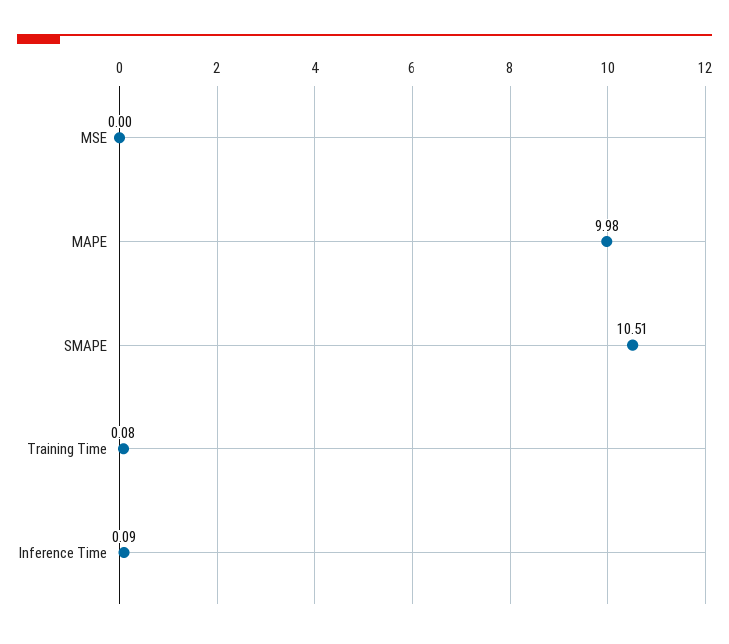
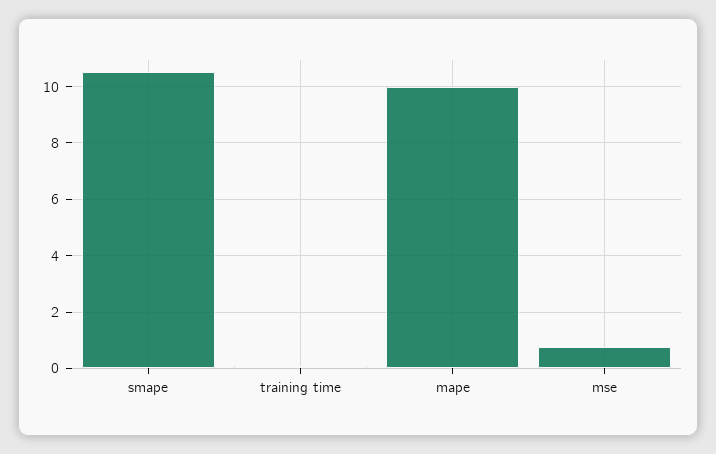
  {
-   "MSE": 0,
+   "MSE": 0.75,
    "MAPE": 9.98,
    "SMAPE": 10.51,
-   "Training Time": 0.08,
+   "Training Time": 0.08
-   "Inference Time": 0.09
  }

